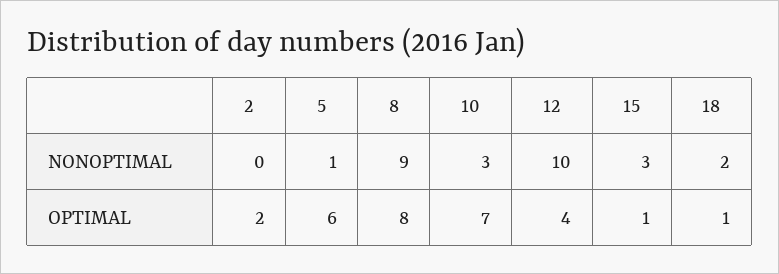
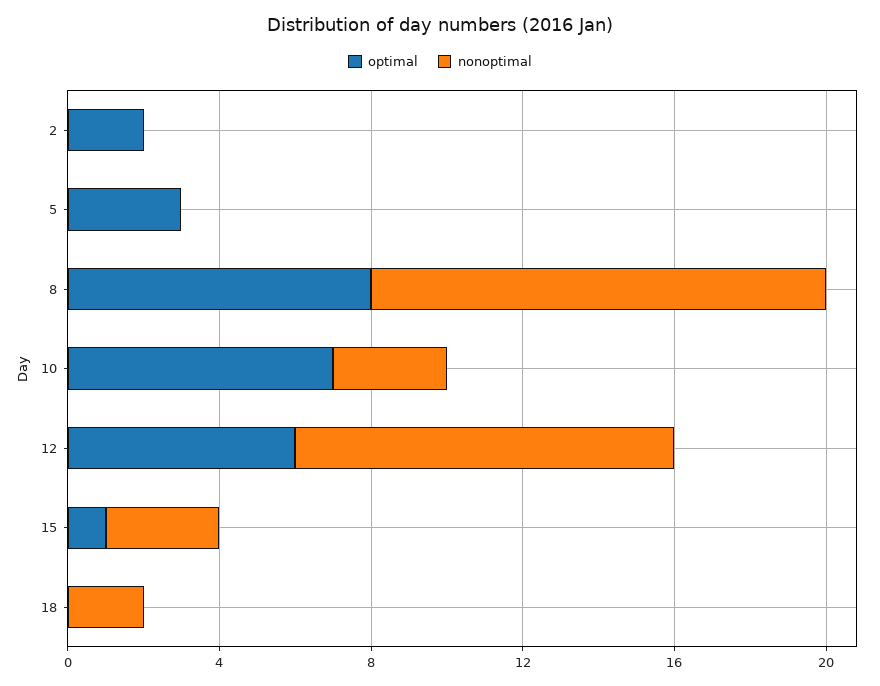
  {
    "NONOPTIMAL": {
      "2": 0,
-     "5": 1,
+     "5": 0,
-     "8": 9,
+     "8": 12,
      "10": 3,
      "12": 10,
      "15": 3,
      "18": 2
    },
    "OPTIMAL": {
      "2": 2,
-     "5": 6,
+     "5": 3,
      "8": 8,
      "10": 7,
-     "12": 4,
+     "12": 6,
      "15": 1,
-     "18": 1
+     "18": 0
    }
  }

